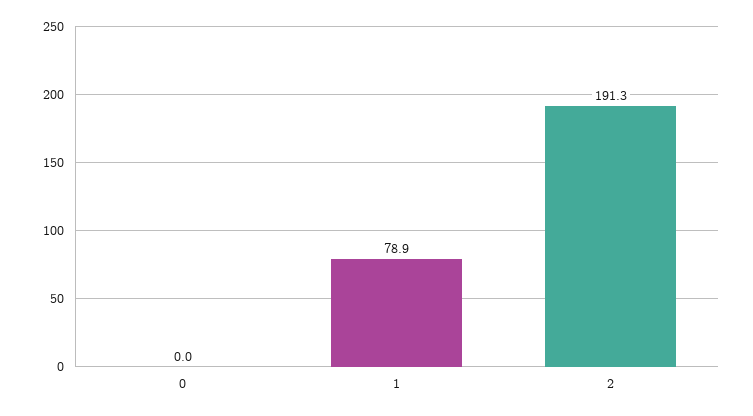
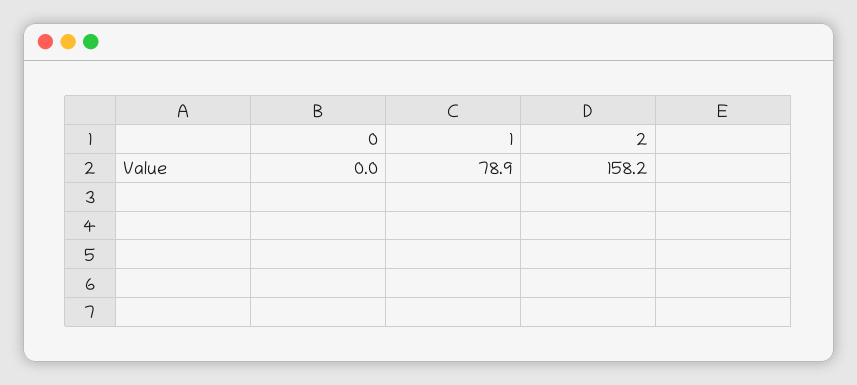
  {
    "0": 0,
    "1": 78.9,
-   "2": 191.3
+   "2": 158.2
  }

